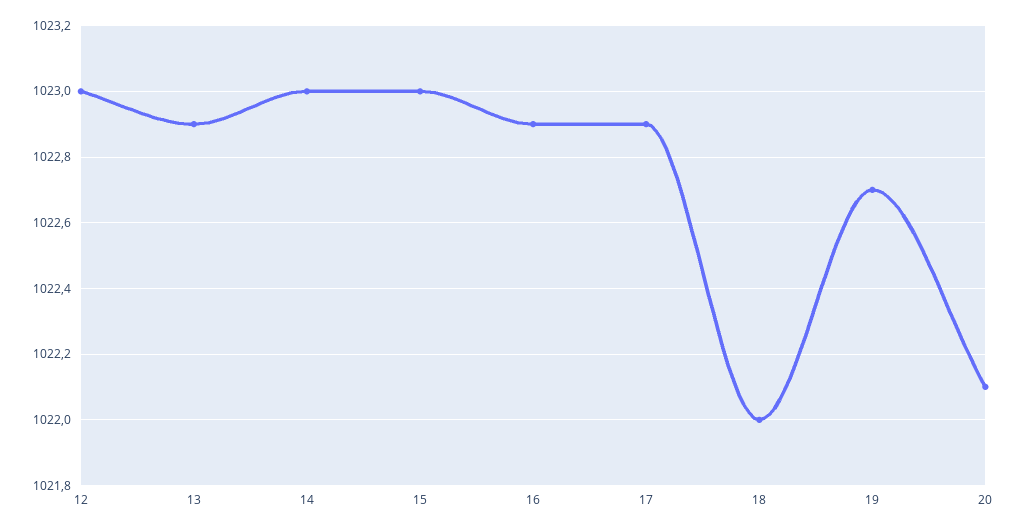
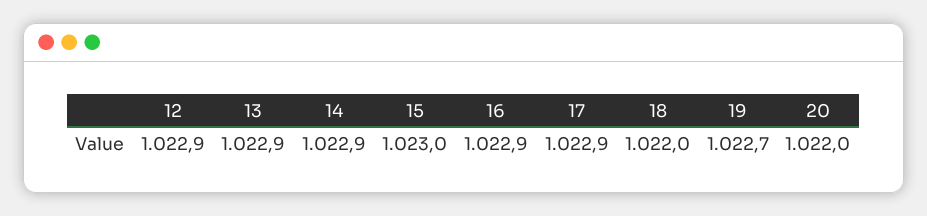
  {
-   "12": 1023,
+   "12": 1022.9,
    "13": 1022.9,
-   "14": 1023,
+   "14": 1022.9,
    "15": 1023,
    "16": 1022.9,
    "17": 1022.9,
    "18": 1022,
    "19": 1022.7,
-   "20": 1022.1
+   "20": 1022
  }

